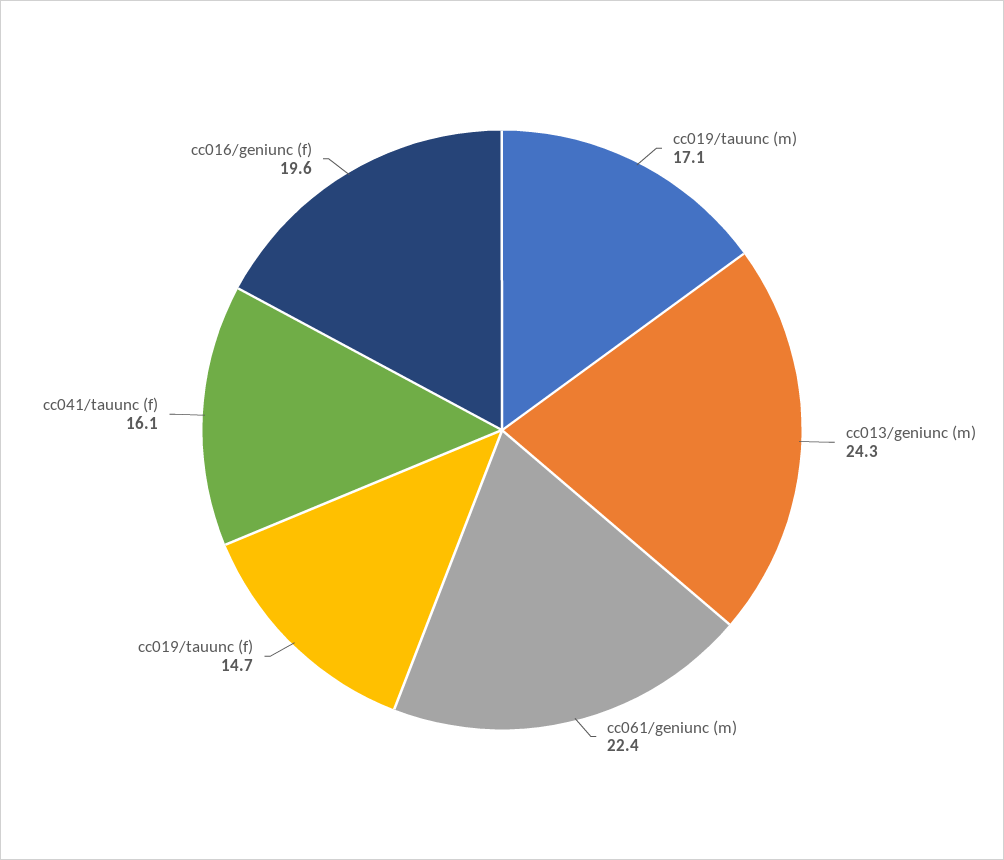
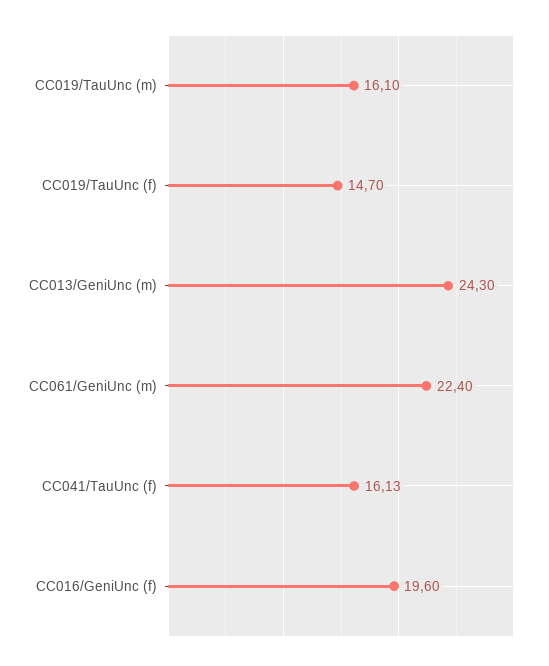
  {
-   "cc019/tauunc (m)": 17.1,
+   "cc019/tauunc (m)": 16.1,
    "cc013/geniunc (m)": 24.3,
    "cc061/geniunc (m)": 22.4,
    "cc019/tauunc (f)": 14.7,
    "cc041/tauunc (f)": 16.13,
    "cc016/geniunc (f)": 19.6
  }

